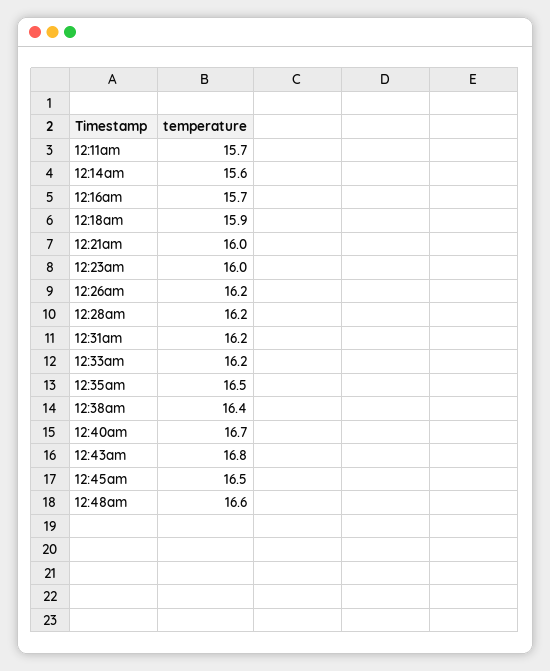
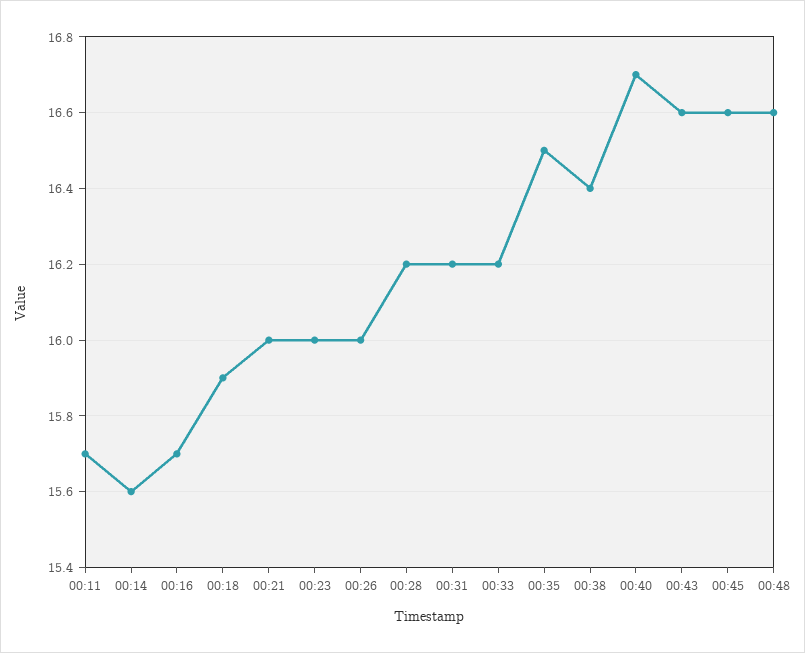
  {
    "12:11am": 15.7,
    "12:14am": 15.6,
    "12:16am": 15.7,
    "12:18am": 15.9,
    "12:21am": 16,
    "12:23am": 16,
-   "12:26am": 16.2,
+   "12:26am": 16,
    "12:28am": 16.2,
    "12:31am": 16.2,
    "12:33am": 16.2,
    "12:35am": 16.5,
    "12:38am": 16.4,
    "12:40am": 16.7,
-   "12:43am": 16.8,
+   "12:43am": 16.6,
-   "12:45am": 16.5,
+   "12:45am": 16.6,
    "12:48am": 16.6
  }

